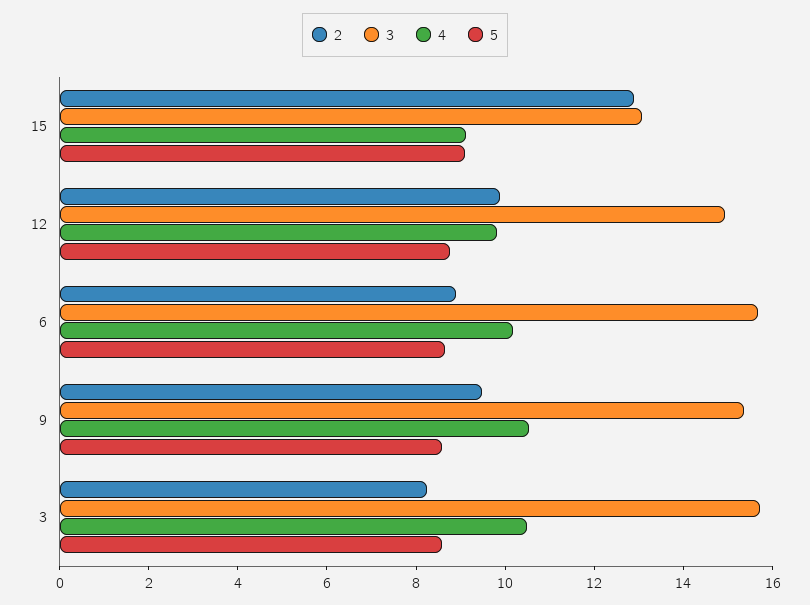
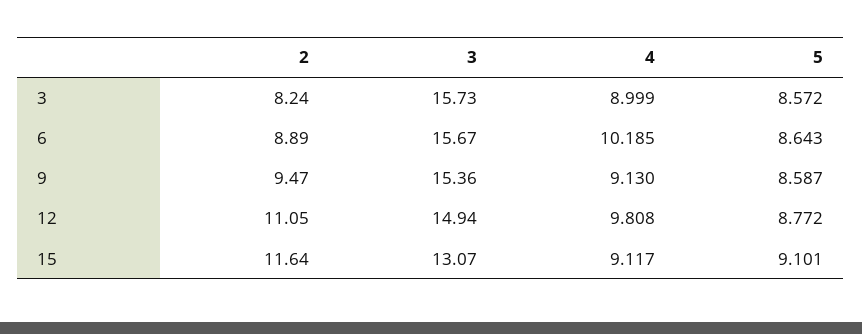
  {
    "2": {
-     "15": 13,
+     "15": 11.64,
-     "12": 10,
+     "12": 11.05,
      "6": 8.89,
      "9": 9.47,
      "3": 8.24
    },
    "3": {
      "15": 13.07,
      "12": 14.94,
      "6": 15.67,
      "9": 15.36,
      "3": 15.73
    },
    "4": {
      "15": 9.117,
      "12": 9.808,
      "6": 10.185,
-     "9": 10.5,
+     "9": 9.13,
-     "3": 10.5
+     "3": 8.999
    },
    "5": {
      "15": 9.101,
      "12": 8.772,
      "6": 8.643,
      "9": 8.587,
      "3": 8.572
    }
  }

